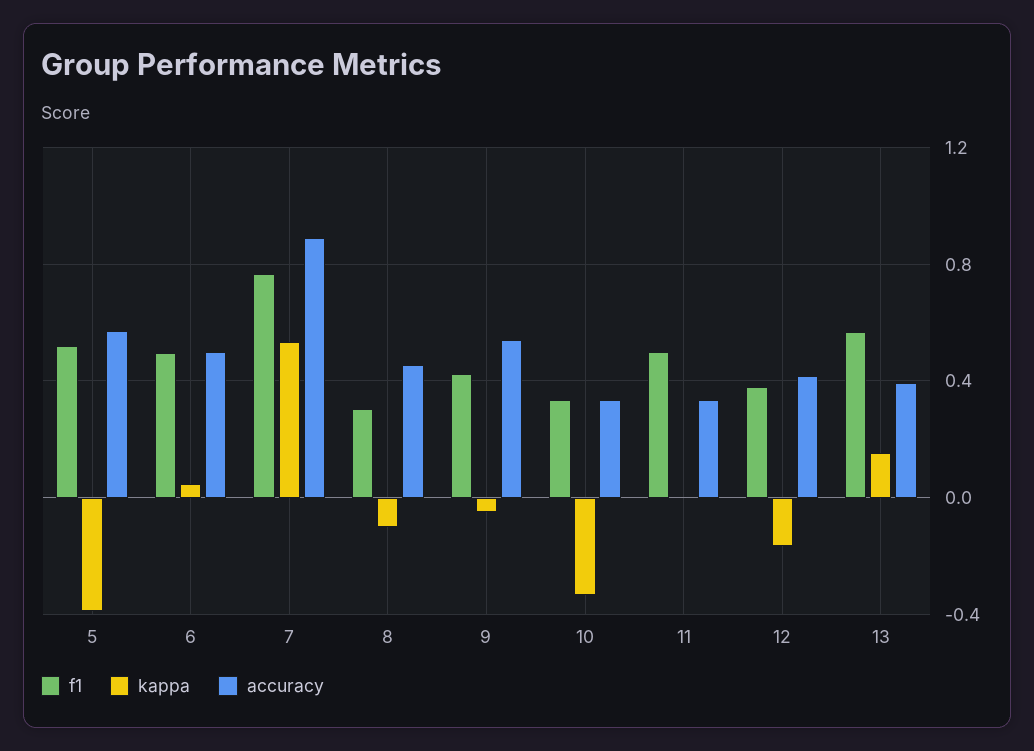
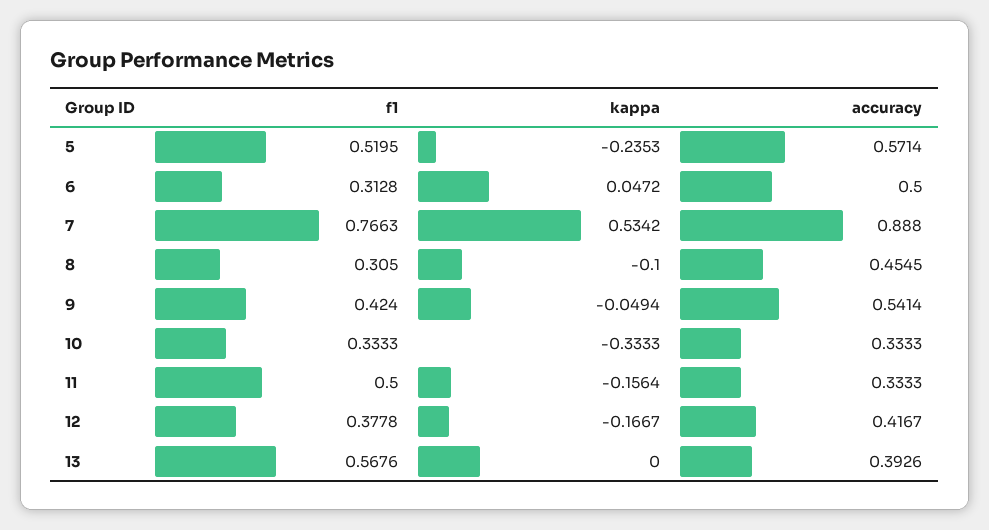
  {
    "f1": {
      "5": 0.5195,
-     "6": 0.5,
+     "6": 0.3128,
      "7": 0.7663,
      "8": 0.305,
      "9": 0.424,
      "10": 0.3333,
      "11": 0.5,
      "12": 0.3778,
      "13": 0.5676
    },
    "kappa": {
-     "5": -0.4,
+     "5": -0.2353,
      "6": 0.0472,
      "7": 0.5342,
      "8": -0.1,
      "9": -0.0494,
      "10": -0.3333,
-     "11": 0,
+     "11": -0.1564,
      "12": -0.1667,
-     "13": 0.15
+     "13": 0
    },
    "accuracy": {
      "5": 0.5714,
      "6": 0.5,
      "7": 0.888,
      "8": 0.4545,
      "9": 0.5414,
      "10": 0.3333,
      "11": 0.3333,
      "12": 0.4167,
      "13": 0.3926
    }
  }

